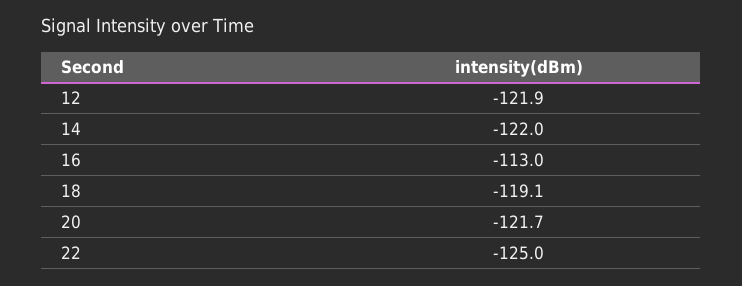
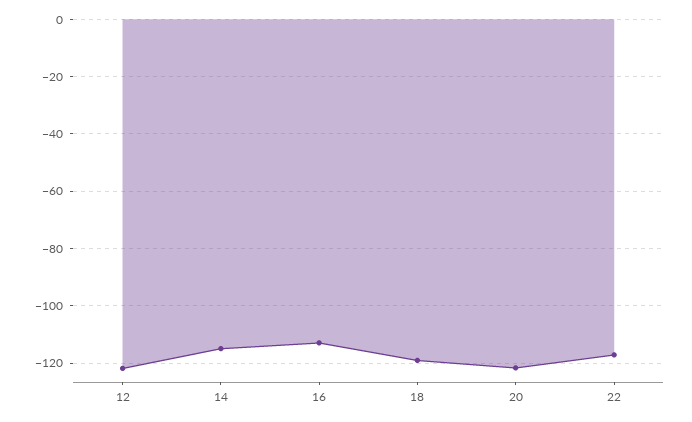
  {
    "12": -121.9,
-   "14": -122,
+   "14": -115,
    "16": -113,
    "18": -119.1,
    "20": -121.7,
-   "22": -125
+   "22": -117.5
  }

